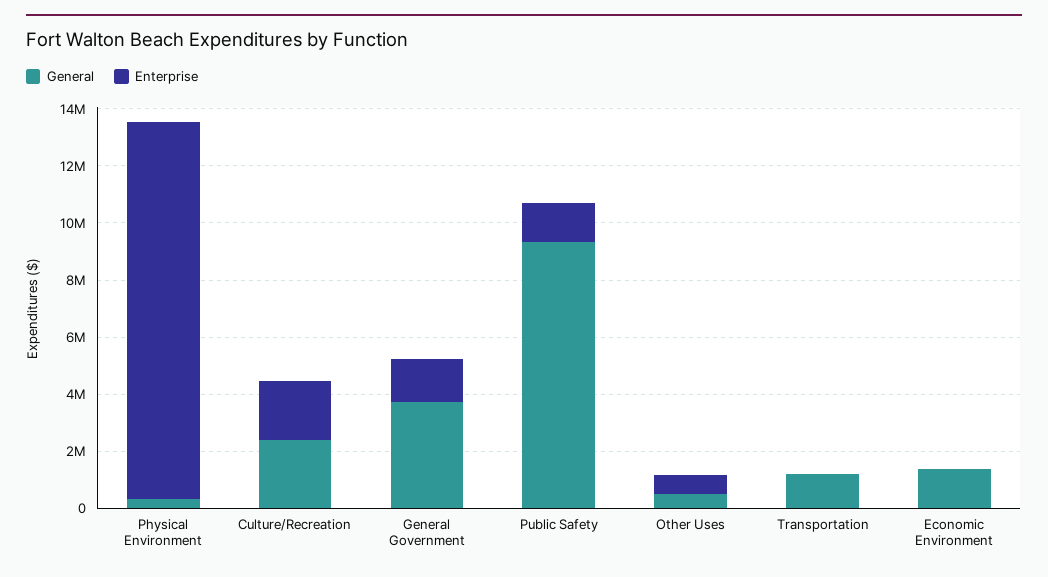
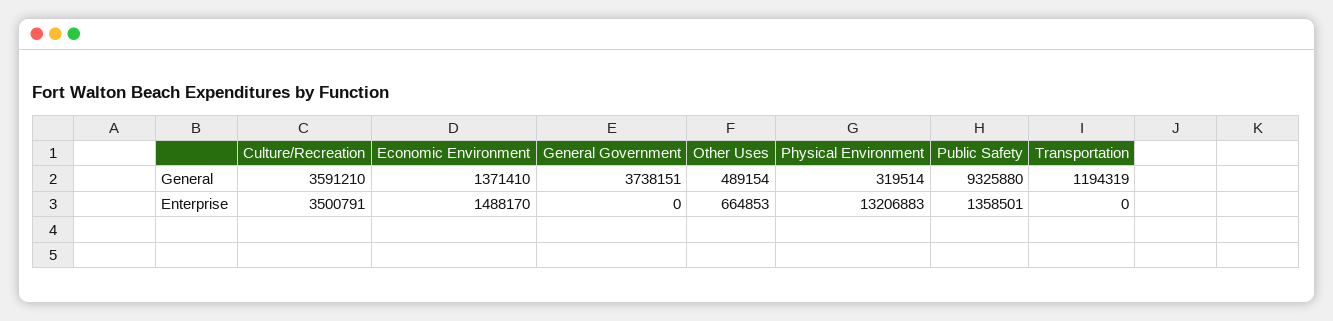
  {
    "General": {
      "Physical Environment": 319514,
-     "Culture/Recreation": 2500000,
+     "Culture/Recreation": 3591210,
      "General Government": 3738151,
      "Public Safety": 9325880,
      "Other Uses": 489154,
      "Transportation": 1194319,
      "Economic Environment": 1371410
    },
    "Enterprise": {
      "Physical Environment": 13206883,
-     "Culture/Recreation": 2000000,
+     "Culture/Recreation": 3500791,
-     "General Government": 1500000,
+     "General Government": 0,
      "Public Safety": 1358501,
      "Other Uses": 664853,
      "Transportation": 0,
-     "Economic Environment": 0
+     "Economic Environment": 1488170
    }
  }

